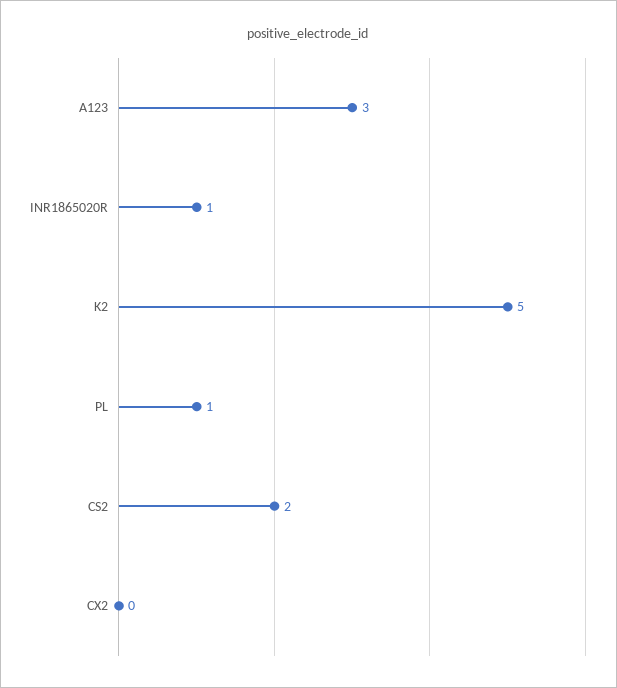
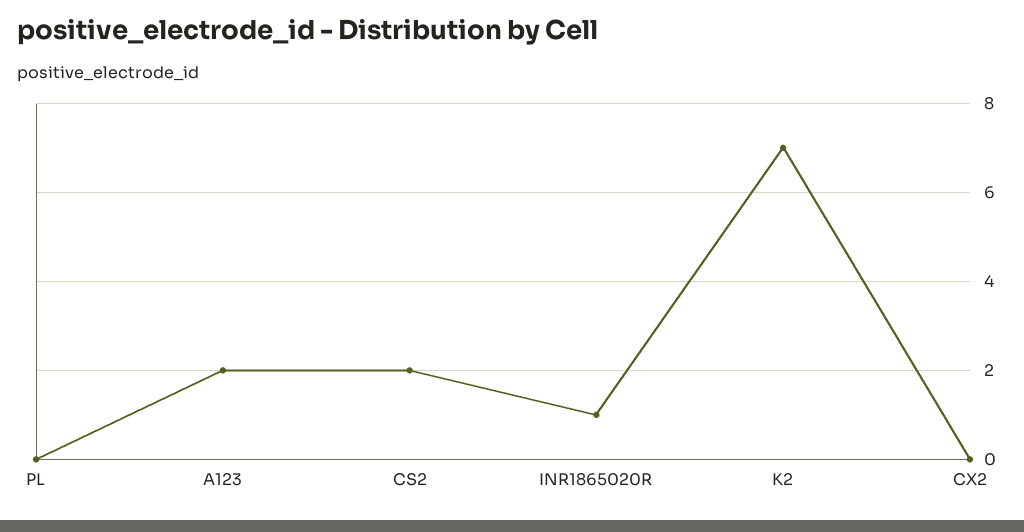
  {
-   "A123": 3,
+   "A123": 2,
    "INR1865020R": 1,
-   "K2": 5,
+   "K2": 7,
-   "PL": 1,
+   "PL": 0,
    "CS2": 2,
    "CX2": 0
  }

